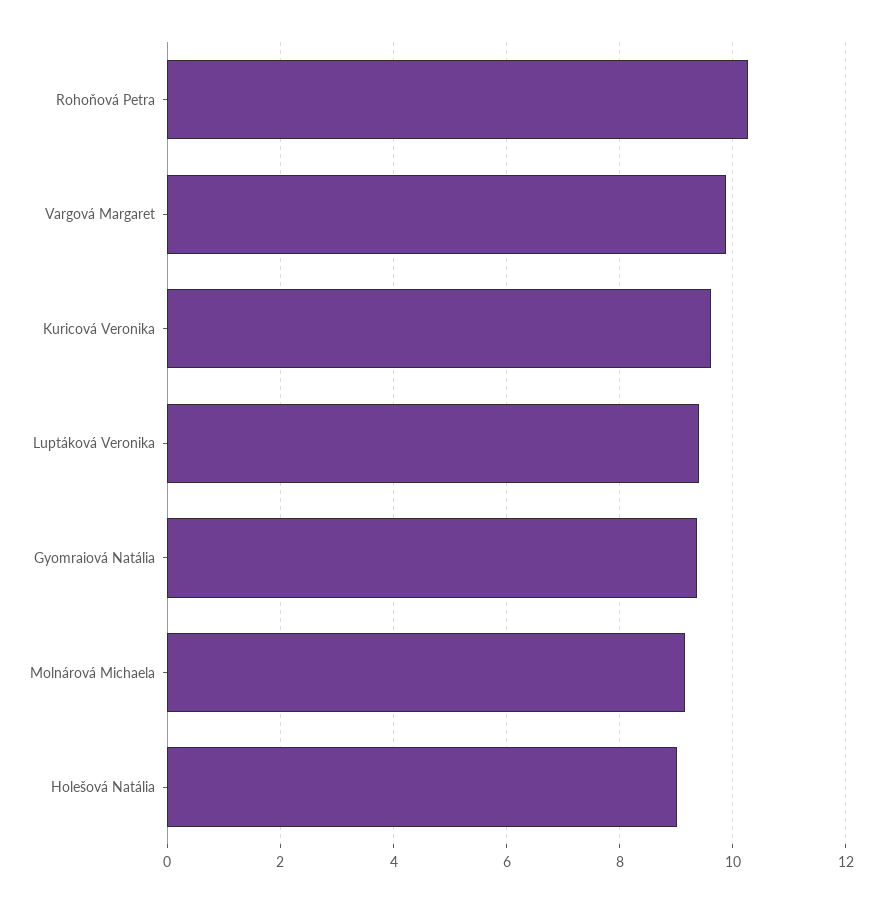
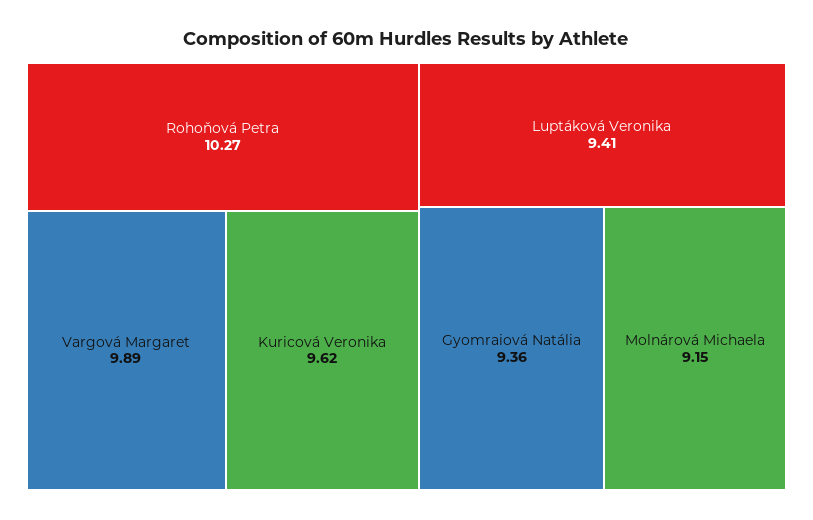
  {
    "Rohoňová Petra": 10.27,
    "Vargová Margaret": 9.89,
    "Kuricová Veronika": 9.62,
    "Luptáková Veronika": 9.41,
    "Gyomraiová Natália": 9.36,
-   "Molnárová Michaela": 9.15,
+   "Molnárová Michaela": 9.15
-   "Holešová Natália": 9
  }

